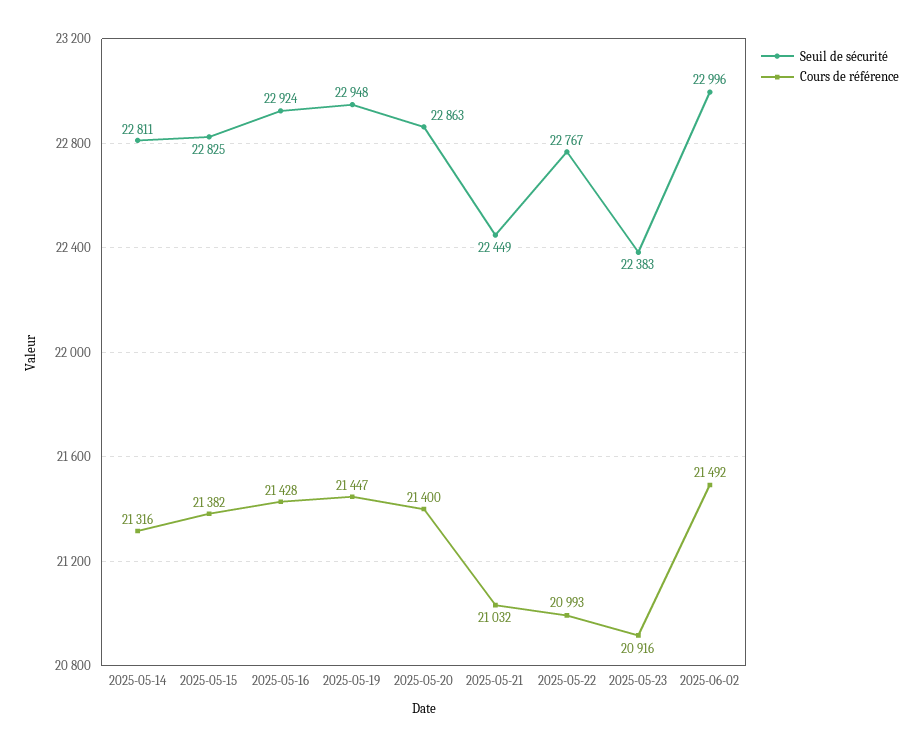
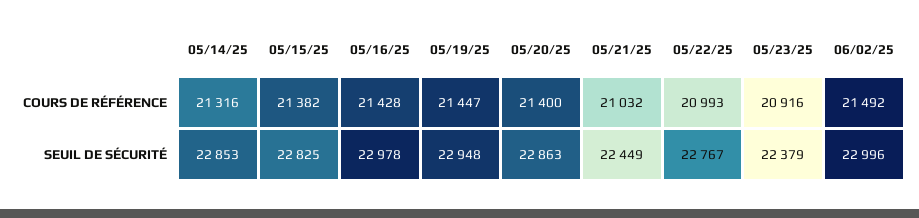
  {
    "Seuil de sécurité": {
-     "2025-05-14": 22811,
+     "2025-05-14": 22853,
      "2025-05-15": 22825,
-     "2025-05-16": 22924,
+     "2025-05-16": 22978,
      "2025-05-19": 22948,
      "2025-05-20": 22863,
      "2025-05-21": 22449,
      "2025-05-22": 22767,
-     "2025-05-23": 22383,
+     "2025-05-23": 22379,
      "2025-06-02": 22996
    },
    "Cours de référence": {
      "2025-05-14": 21316,
      "2025-05-15": 21382,
      "2025-05-16": 21428,
      "2025-05-19": 21447,
      "2025-05-20": 21400,
      "2025-05-21": 21032,
      "2025-05-22": 20993,
      "2025-05-23": 20916,
      "2025-06-02": 21492
    }
  }

